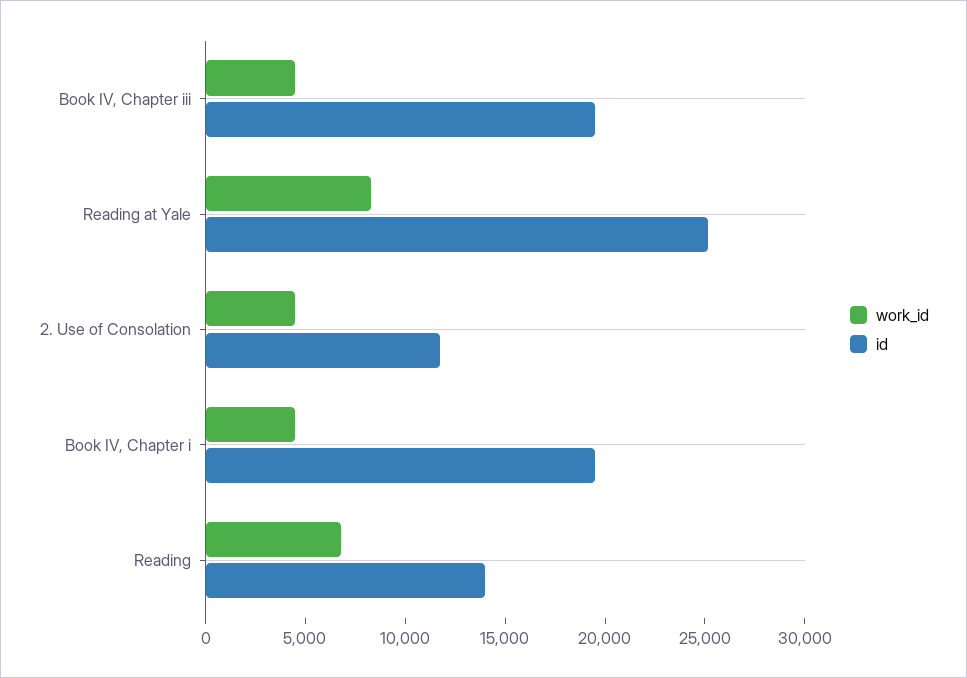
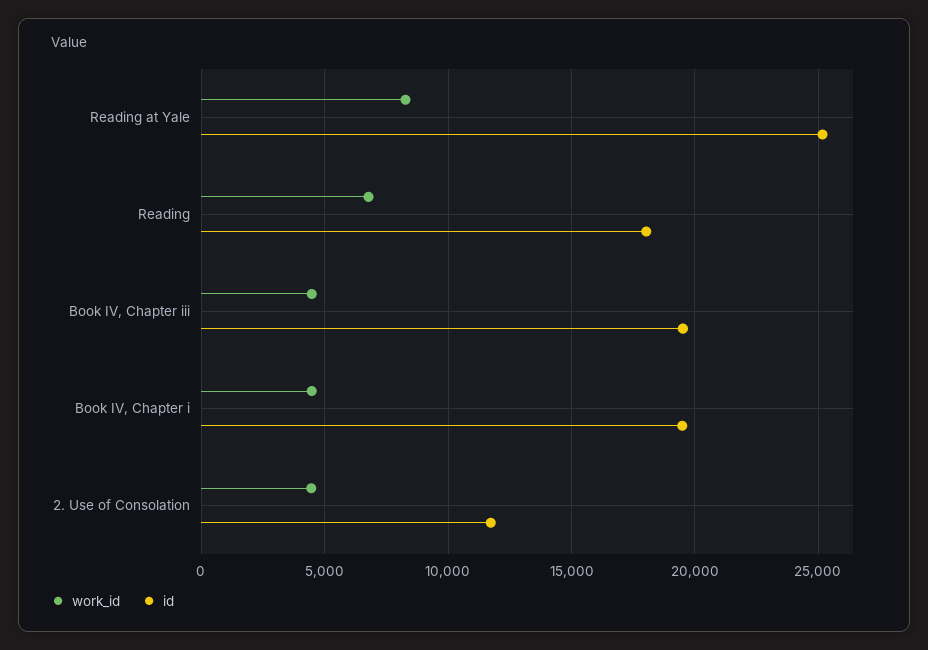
  {
    "work_id": {
      "Book IV, Chapter iii": 4500,
      "Reading at Yale": 8500,
      "2. Use of Consolation": 4500,
      "Book IV, Chapter i": 4500,
      "Reading": 7000
    },
    "id": {
      "Book IV, Chapter iii": 19500,
      "Reading at Yale": 25000,
      "2. Use of Consolation": 11500,
      "Book IV, Chapter i": 19500,
-     "Reading": 14000
+     "Reading": 18000
    }
  }

